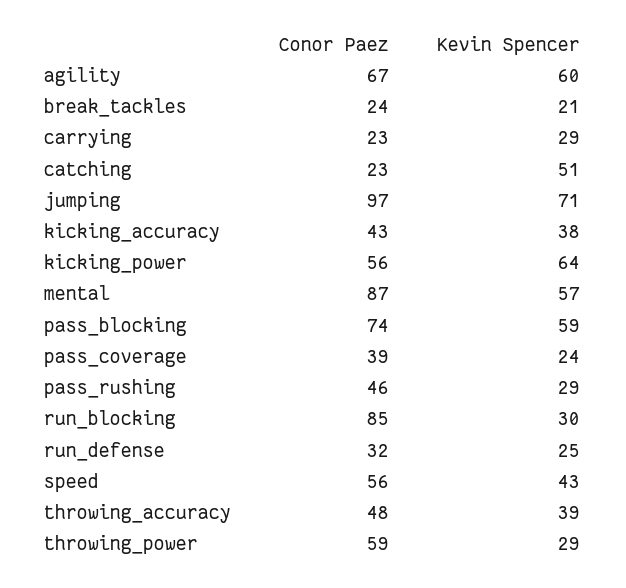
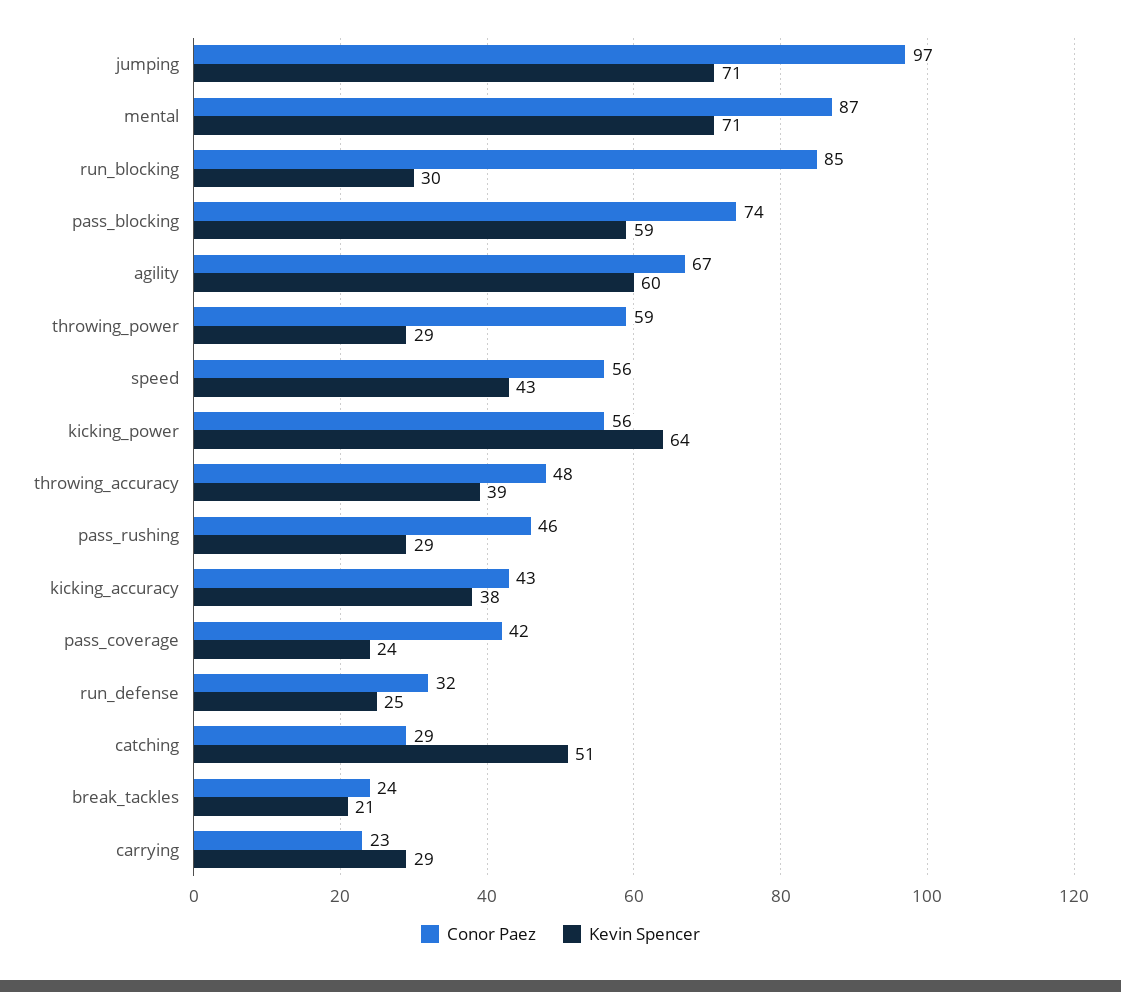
  {
    "Conor Paez": {
      "agility": 67,
      "break_tackles": 24,
      "carrying": 23,
-     "catching": 23,
+     "catching": 29,
      "jumping": 97,
      "kicking_accuracy": 43,
      "kicking_power": 56,
      "mental": 87,
      "pass_blocking": 74,
-     "pass_coverage": 39,
+     "pass_coverage": 42,
      "pass_rushing": 46,
      "run_blocking": 85,
      "run_defense": 32,
      "speed": 56,
      "throwing_accuracy": 48,
      "throwing_power": 59
    },
    "Kevin Spencer": {
      "agility": 60,
      "break_tackles": 21,
      "carrying": 29,
      "catching": 51,
      "jumping": 71,
      "kicking_accuracy": 38,
      "kicking_power": 64,
-     "mental": 57,
+     "mental": 71,
      "pass_blocking": 59,
      "pass_coverage": 24,
      "pass_rushing": 29,
      "run_blocking": 30,
      "run_defense": 25,
      "speed": 43,
      "throwing_accuracy": 39,
      "throwing_power": 29
    }
  }

